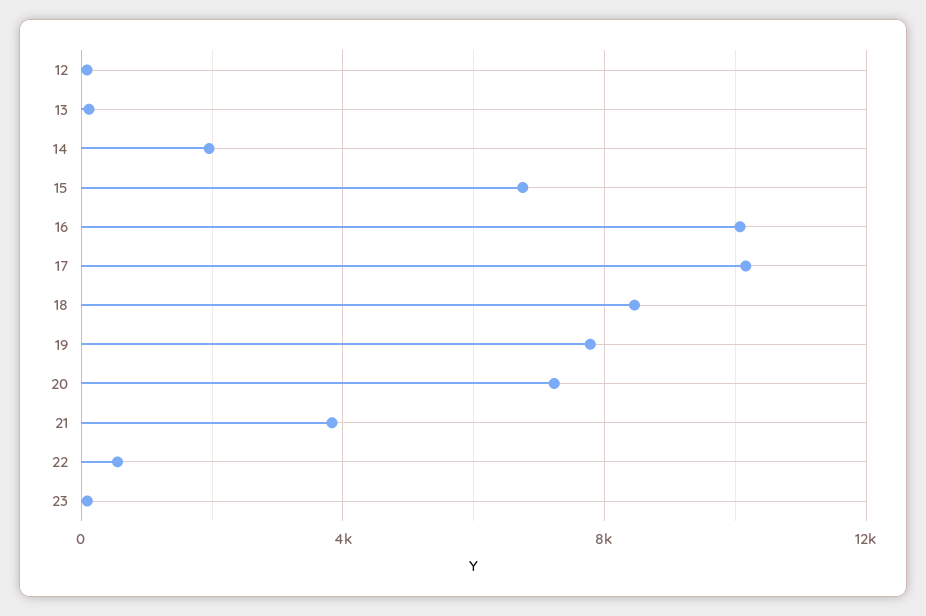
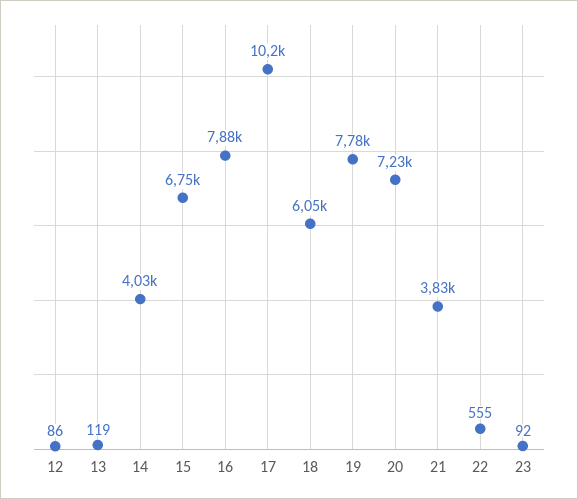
  {
    "12": 86,
    "13": 119,
-   "14": 2000,
+   "14": 4030,
    "15": 6750,
-   "16": 10000,
+   "16": 7880,
    "17": 10200,
-   "18": 8500,
+   "18": 6050,
    "19": 7780,
    "20": 7230,
    "21": 3830,
    "22": 555,
    "23": 92
  }

